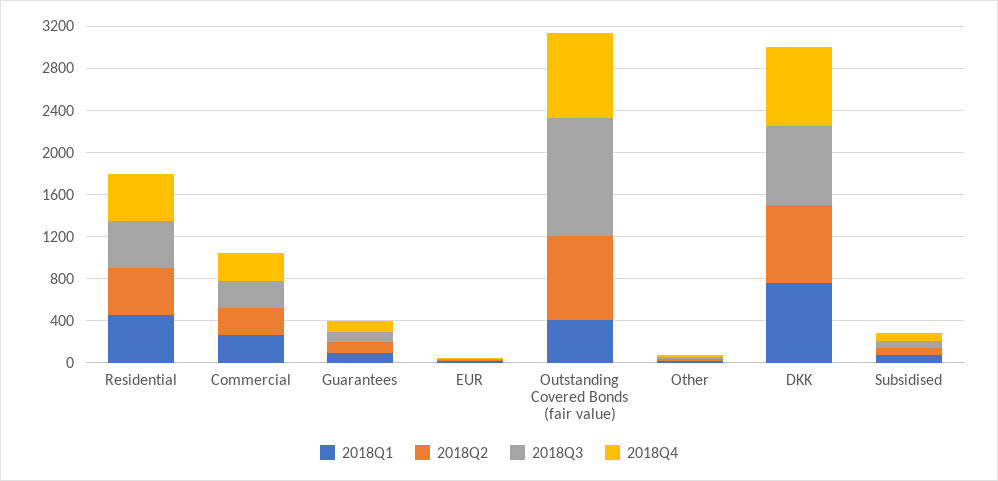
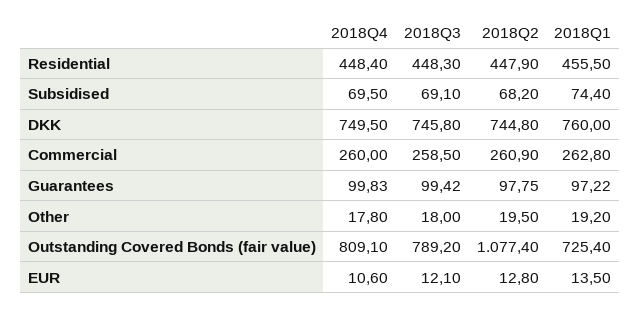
  {
    "2018Q1": {
      "Residential": 455.5,
      "Commercial": 262.8,
      "Guarantees": 97.22,
      "EUR": 13.5,
-     "Outstanding Covered Bonds (fair value)": 400,
+     "Outstanding Covered Bonds (fair value)": 725.4,
      "Other": 19.2,
      "DKK": 760,
      "Subsidised": 74.4
    },
    "2018Q2": {
      "Residential": 447.9,
      "Commercial": 260.9,
      "Guarantees": 97.75,
      "EUR": 12.8,
-     "Outstanding Covered Bonds (fair value)": 800,
+     "Outstanding Covered Bonds (fair value)": 1077.4,
      "Other": 19.5,
      "DKK": 744.8,
      "Subsidised": 68.2
    },
    "2018Q3": {
      "Residential": 448.3,
      "Commercial": 258.5,
      "Guarantees": 99.42,
      "EUR": 12.1,
-     "Outstanding Covered Bonds (fair value)": 1100,
+     "Outstanding Covered Bonds (fair value)": 789.2,
      "Other": 18,
      "DKK": 745.8,
      "Subsidised": 69.1
    },
    "2018Q4": {
      "Residential": 448.4,
      "Commercial": 260,
      "Guarantees": 99.83,
      "EUR": 10.6,
      "Outstanding Covered Bonds (fair value)": 809.1,
      "Other": 17.8,
      "DKK": 749.5,
      "Subsidised": 69.5
    }
  }

